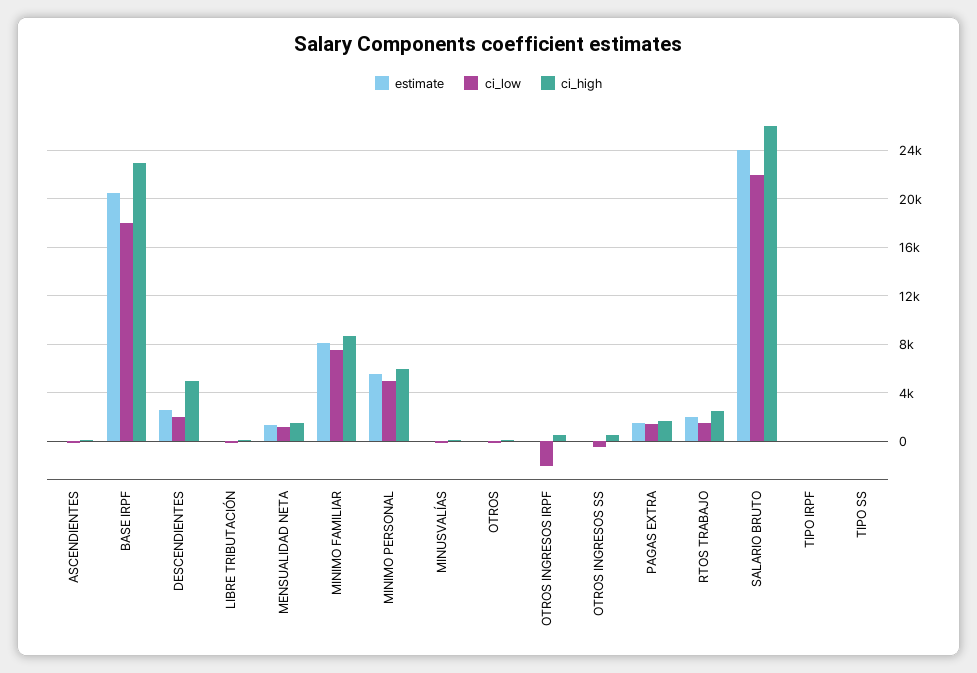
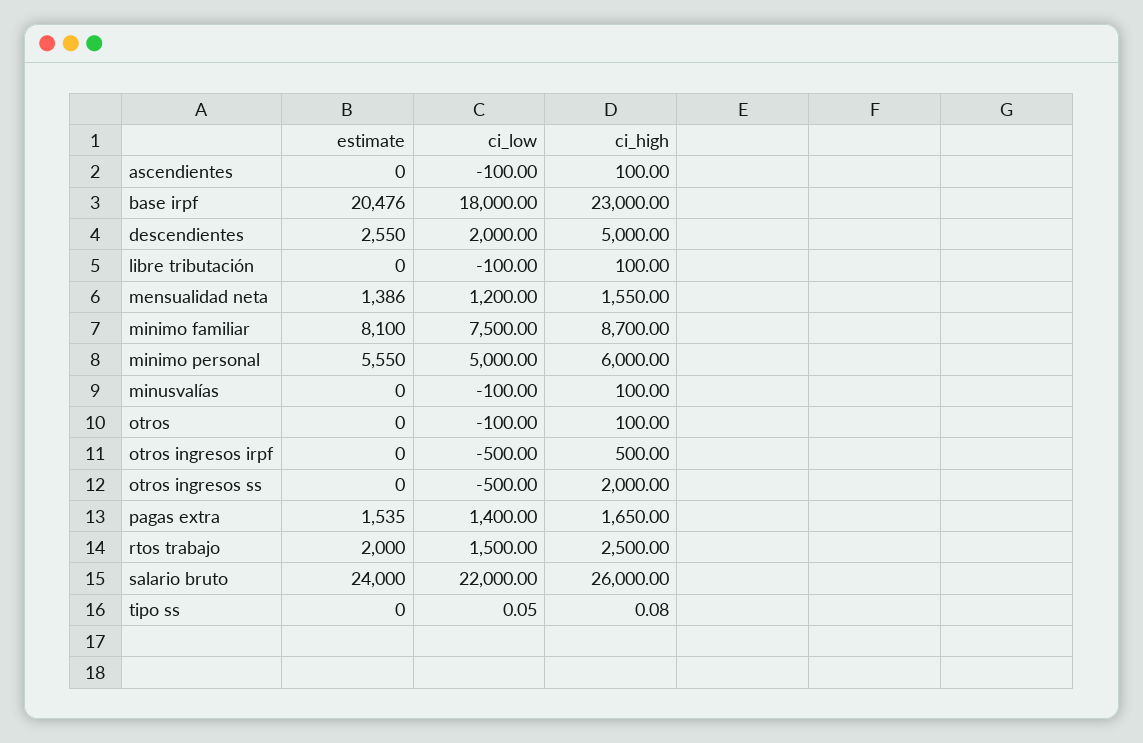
  {
    "estimate": {
      "ASCENDIENTES": 0,
      "BASE IRPF": 20476,
      "DESCENDIENTES": 2550,
      "LIBRE TRIBUTACIÓN": 0,
      "MENSUALIDAD NETA": 1386,
      "MINIMO FAMILIAR": 8100,
      "MINIMO PERSONAL": 5550,
      "MINUSVALÍAS": 0,
      "OTROS": 0,
      "OTROS INGRESOS IRPF": 0,
      "OTROS INGRESOS SS": 0,
      "PAGAS EXTRA": 1535,
      "RTOS TRABAJO": 2000,
      "SALARIO BRUTO": 24000,
-     "TIPO IRPF": 0,
      "TIPO SS": 0
    },
    "ci_low": {
      "ASCENDIENTES": -100,
      "BASE IRPF": 18000,
      "DESCENDIENTES": 2000,
      "LIBRE TRIBUTACIÓN": -100,
      "MENSUALIDAD NETA": 1200,
      "MINIMO FAMILIAR": 7500,
      "MINIMO PERSONAL": 5000,
      "MINUSVALÍAS": -100,
      "OTROS": -100,
-     "OTROS INGRESOS IRPF": -2000,
+     "OTROS INGRESOS IRPF": -500,
      "OTROS INGRESOS SS": -500,
      "PAGAS EXTRA": 1400,
      "RTOS TRABAJO": 1500,
      "SALARIO BRUTO": 22000,
-     "TIPO IRPF": 0,
      "TIPO SS": 0.05
    },
    "ci_high": {
      "ASCENDIENTES": 100,
      "BASE IRPF": 23000,
      "DESCENDIENTES": 5000,
      "LIBRE TRIBUTACIÓN": 100,
      "MENSUALIDAD NETA": 1550,
      "MINIMO FAMILIAR": 8700,
      "MINIMO PERSONAL": 6000,
      "MINUSVALÍAS": 100,
      "OTROS": 100,
      "OTROS INGRESOS IRPF": 500,
-     "OTROS INGRESOS SS": 500,
+     "OTROS INGRESOS SS": 2000,
      "PAGAS EXTRA": 1650,
      "RTOS TRABAJO": 2500,
      "SALARIO BRUTO": 26000,
-     "TIPO IRPF": 0,
      "TIPO SS": 0.08
    }
  }

